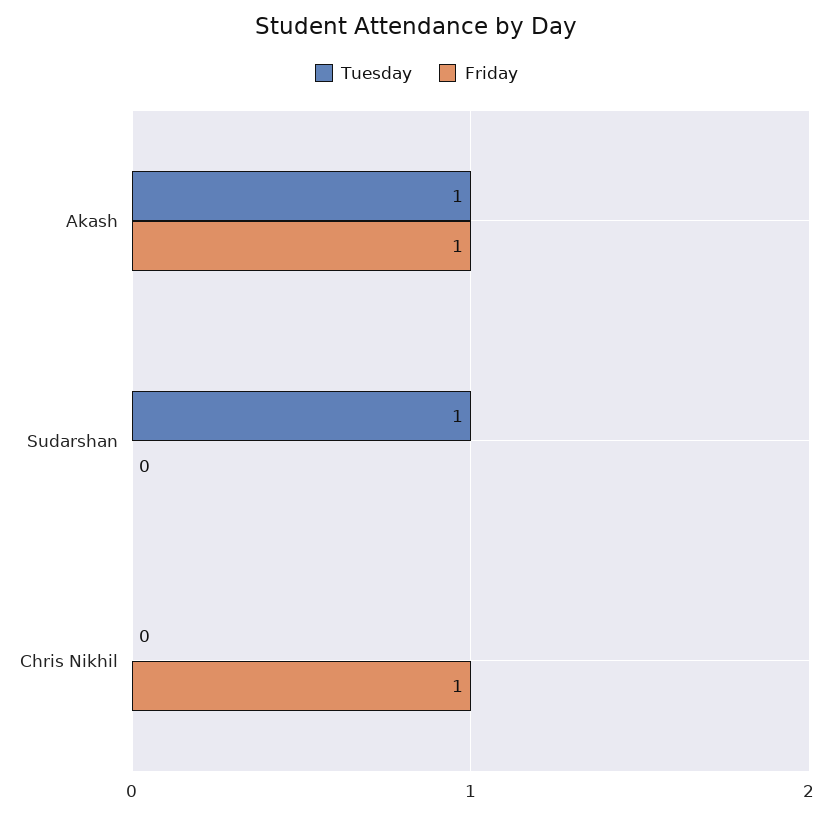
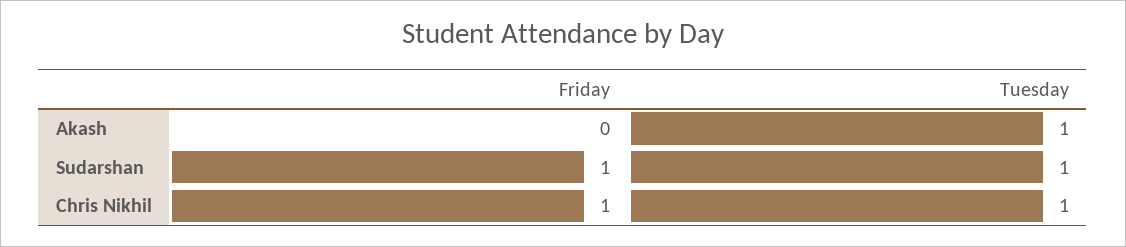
  {
    "Tuesday": {
      "Akash": 1,
      "Sudarshan": 1,
-     "Chris Nikhil": 0
+     "Chris Nikhil": 1
    },
    "Friday": {
-     "Akash": 1,
+     "Akash": 0,
-     "Sudarshan": 0,
+     "Sudarshan": 1,
      "Chris Nikhil": 1
    }
  }

